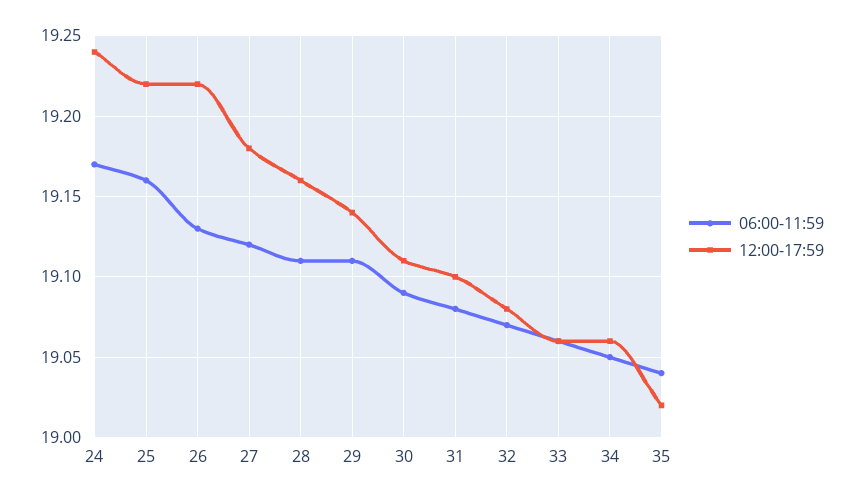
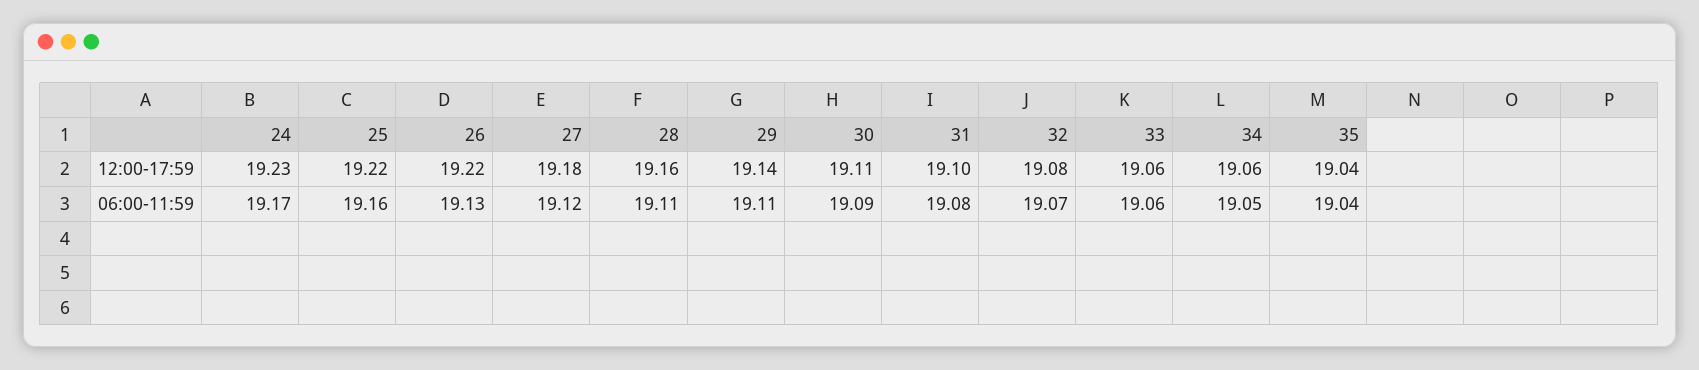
  {
    "06:00-11:59": {
      "24": 19.17,
      "25": 19.16,
      "26": 19.13,
      "27": 19.12,
      "28": 19.11,
      "29": 19.11,
      "30": 19.09,
      "31": 19.08,
      "32": 19.07,
      "33": 19.06,
      "34": 19.05,
      "35": 19.04
    },
    "12:00-17:59": {
-     "24": 19.24,
+     "24": 19.23,
      "25": 19.22,
      "26": 19.22,
      "27": 19.18,
      "28": 19.16,
      "29": 19.14,
      "30": 19.11,
      "31": 19.1,
      "32": 19.08,
      "33": 19.06,
      "34": 19.06,
-     "35": 19.02
+     "35": 19.04
    }
  }

